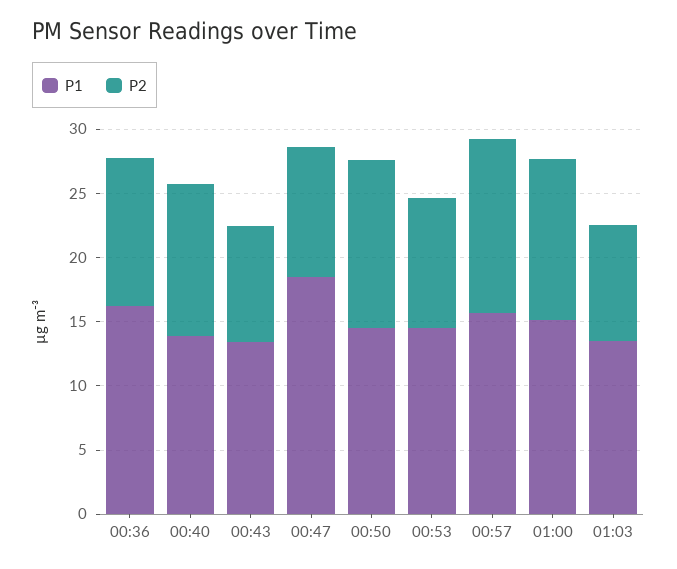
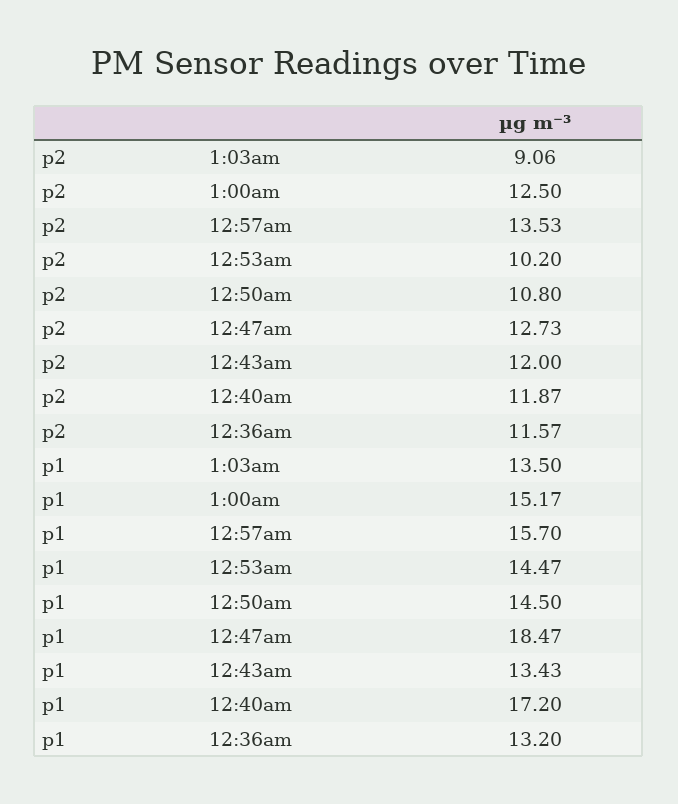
  {
    "P1": {
-     "00:36": 16,
+     "00:36": 13.2,
-     "00:40": 14,
+     "00:40": 17.2,
      "00:43": 13.43,
      "00:47": 18.47,
      "00:50": 14.5,
      "00:53": 14.47,
      "00:57": 15.7,
      "01:00": 15.17,
      "01:03": 13.5
    },
    "P2": {
      "00:36": 11.57,
      "00:40": 11.87,
-     "00:43": 9,
+     "00:43": 12,
-     "00:47": 10,
+     "00:47": 12.73,
-     "00:50": 13,
+     "00:50": 10.8,
      "00:53": 10.2,
      "00:57": 13.53,
      "01:00": 12.5,
      "01:03": 9.06
    }
  }

